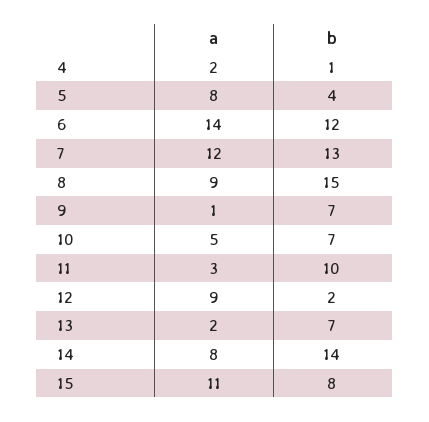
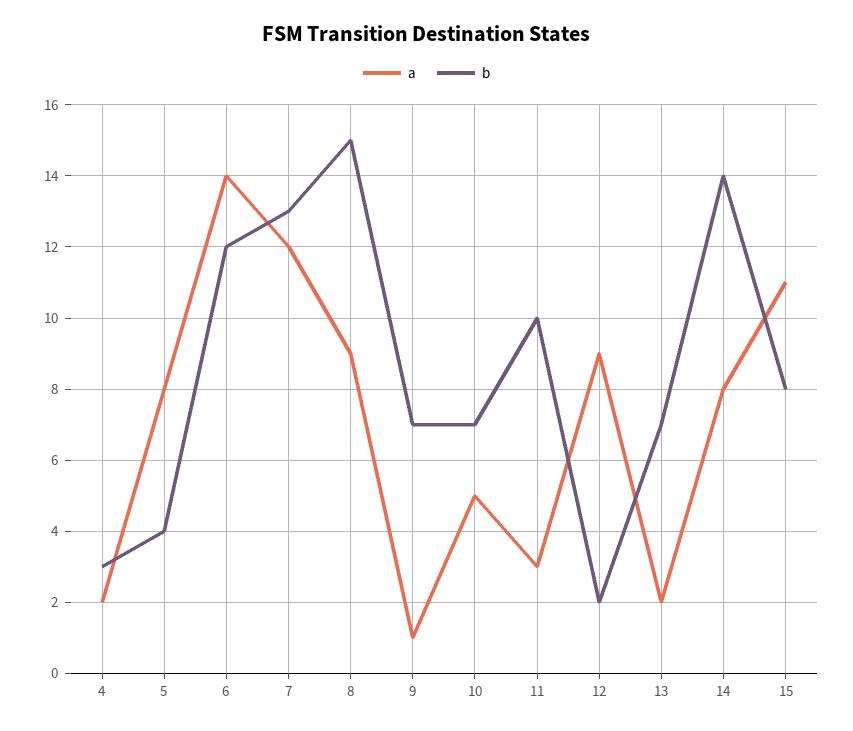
  {
    "a": {
      "4": 2,
      "5": 8,
      "6": 14,
      "7": 12,
      "8": 9,
      "9": 1,
      "10": 5,
      "11": 3,
      "12": 9,
      "13": 2,
      "14": 8,
      "15": 11
    },
    "b": {
-     "4": 1,
+     "4": 3,
      "5": 4,
      "6": 12,
      "7": 13,
      "8": 15,
      "9": 7,
      "10": 7,
      "11": 10,
      "12": 2,
      "13": 7,
      "14": 14,
      "15": 8
    }
  }

